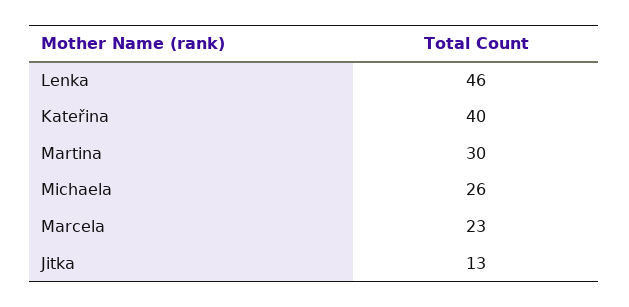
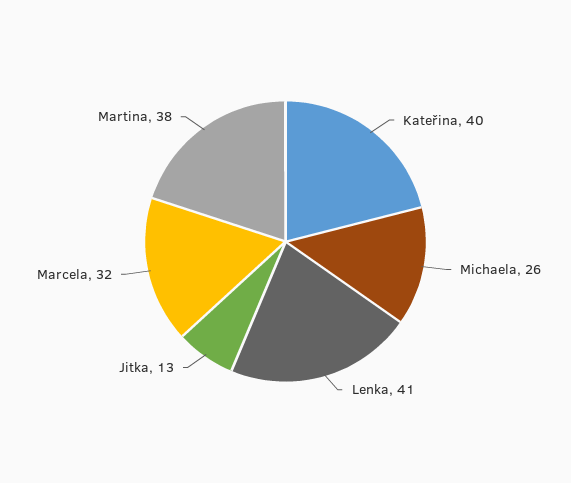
  {
-   "Lenka": 46,
+   "Lenka": 41,
    "Kateřina": 40,
-   "Martina": 30,
+   "Martina": 38,
    "Michaela": 26,
-   "Marcela": 23,
+   "Marcela": 32,
    "Jitka": 13
  }

